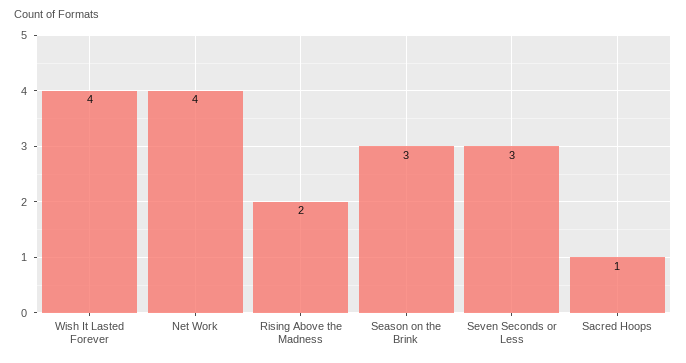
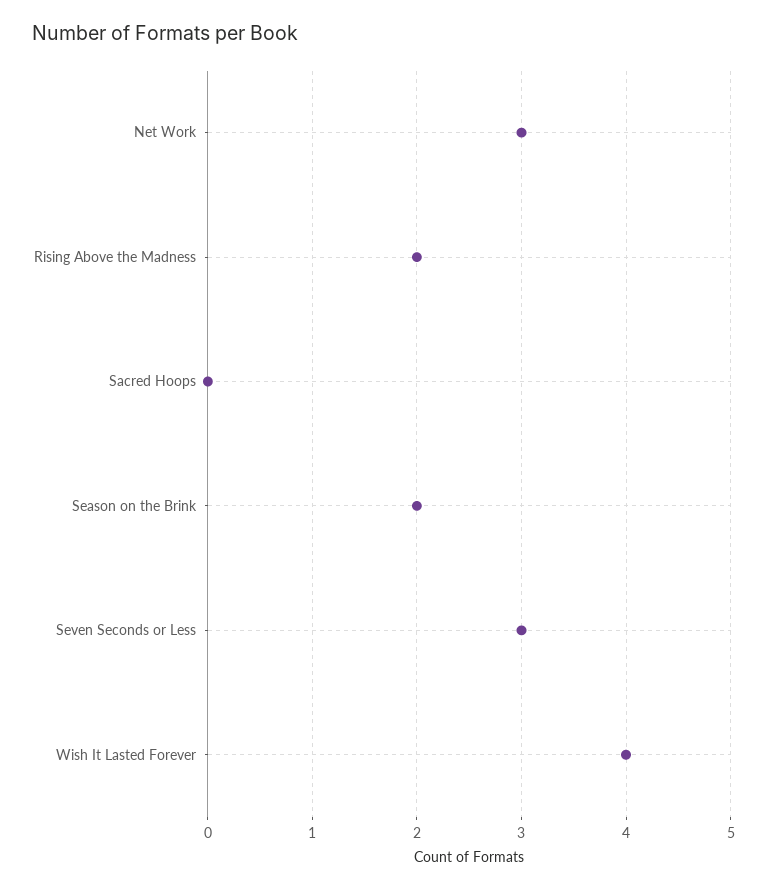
  {
    "Wish It Lasted Forever": 4,
-   "Net Work": 4,
+   "Net Work": 3,
    "Rising Above the Madness": 2,
-   "Season on the Brink": 3,
+   "Season on the Brink": 2,
    "Seven Seconds or Less": 3,
-   "Sacred Hoops": 1
+   "Sacred Hoops": 0
  }

